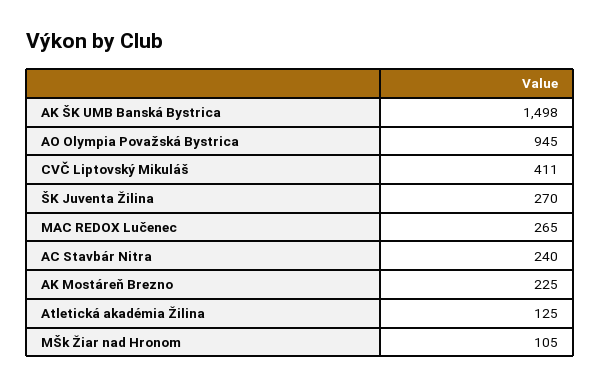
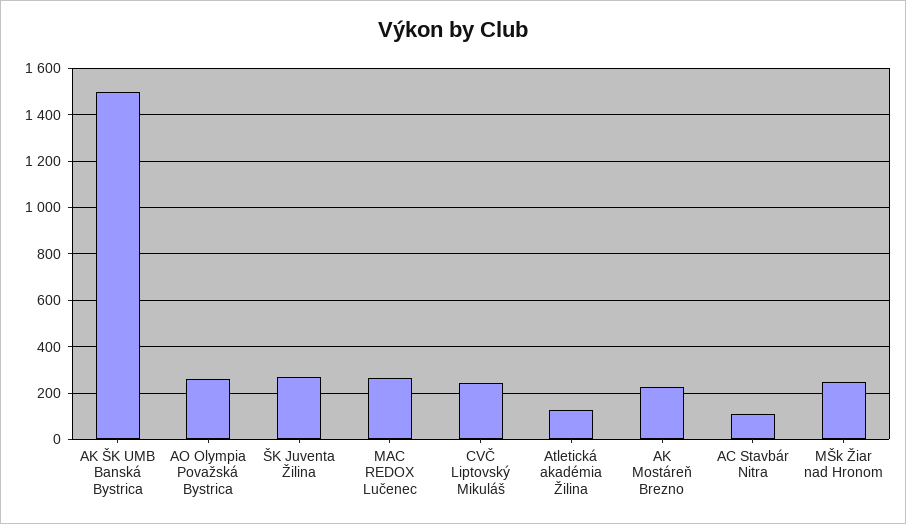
  {
    "AK ŠK UMB Banská Bystrica": 1498,
-   "AO Olympia Považská Bystrica": 945,
+   "AO Olympia Považská Bystrica": 250,
-   "CVČ Liptovský Mikuláš": 411,
+   "CVČ Liptovský Mikuláš": 250,
    "ŠK Juventa Žilina": 270,
    "MAC REDOX Lučenec": 265,
-   "AC Stavbár Nitra": 240,
+   "AC Stavbár Nitra": 100,
    "AK Mostáreň Brezno": 225,
    "Atletická akadémia Žilina": 125,
-   "MŠk Žiar nad Hronom": 105
+   "MŠk Žiar nad Hronom": 250
  }

